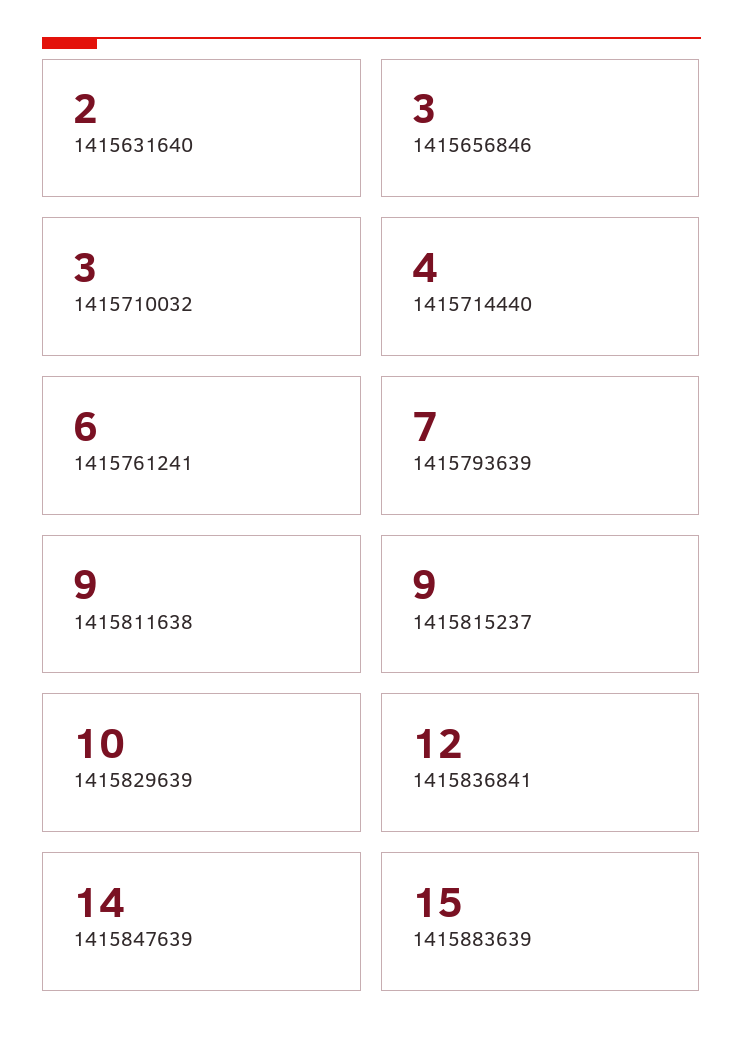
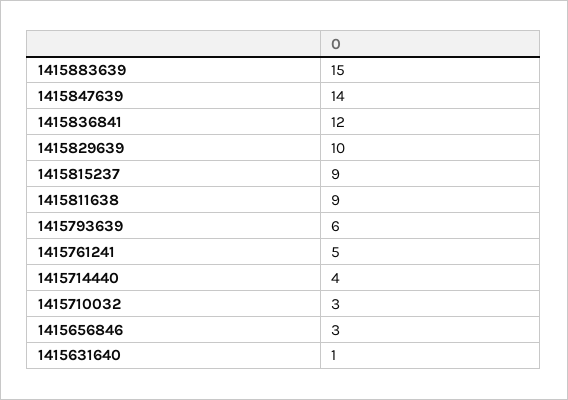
  {
-   "1415631640": 2,
+   "1415631640": 1,
    "1415656846": 3,
    "1415710032": 3,
    "1415714440": 4,
-   "1415761241": 6,
+   "1415761241": 5,
-   "1415793639": 7,
+   "1415793639": 6,
    "1415811638": 9,
    "1415815237": 9,
    "1415829639": 10,
    "1415836841": 12,
    "1415847639": 14,
    "1415883639": 15
  }

